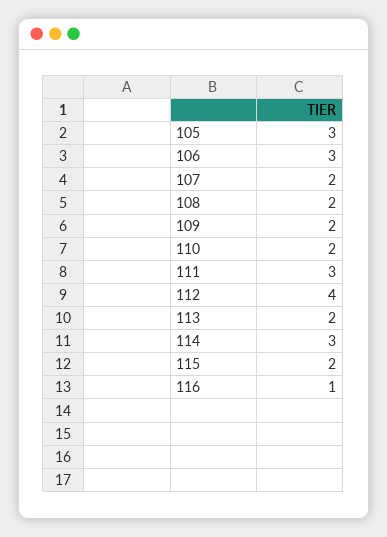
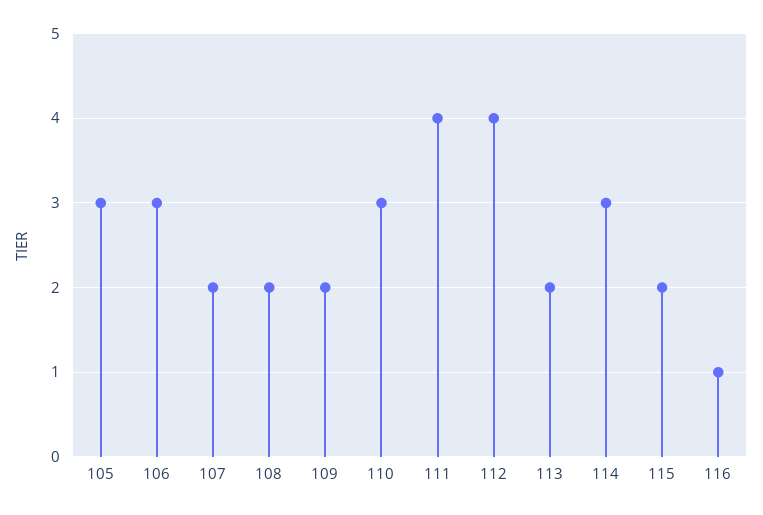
  {
    "105": 3,
    "106": 3,
    "107": 2,
    "108": 2,
    "109": 2,
-   "110": 2,
+   "110": 3,
-   "111": 3,
+   "111": 4,
    "112": 4,
    "113": 2,
    "114": 3,
    "115": 2,
    "116": 1
  }

